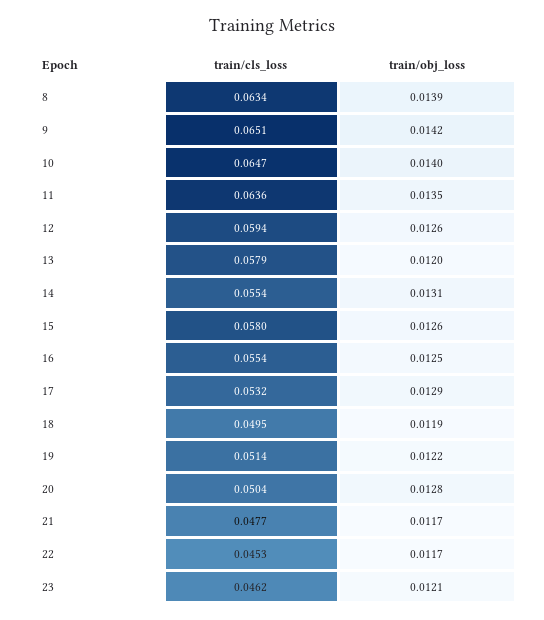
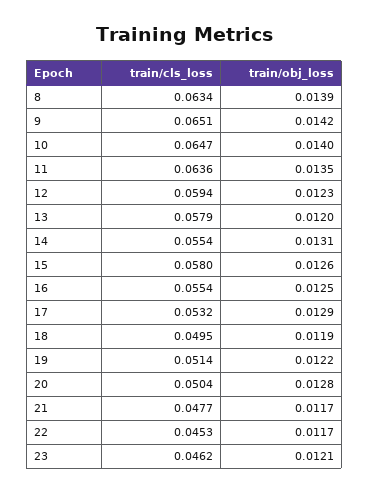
  {
    "train/cls_loss": {
      "8": 0.0634,
      "9": 0.0651,
      "10": 0.0647,
      "11": 0.0636,
      "12": 0.0594,
      "13": 0.0579,
      "14": 0.0554,
      "15": 0.058,
      "16": 0.0554,
      "17": 0.0532,
      "18": 0.0495,
      "19": 0.0514,
      "20": 0.0504,
      "21": 0.0477,
      "22": 0.0453,
      "23": 0.0462
    },
    "train/obj_loss": {
      "8": 0.0139,
      "9": 0.0142,
      "10": 0.014,
      "11": 0.0135,
-     "12": 0.0126,
+     "12": 0.0123,
      "13": 0.012,
      "14": 0.0131,
      "15": 0.0126,
      "16": 0.0125,
      "17": 0.0129,
      "18": 0.0119,
      "19": 0.0122,
      "20": 0.0128,
      "21": 0.0117,
      "22": 0.0117,
      "23": 0.0121
    }
  }

